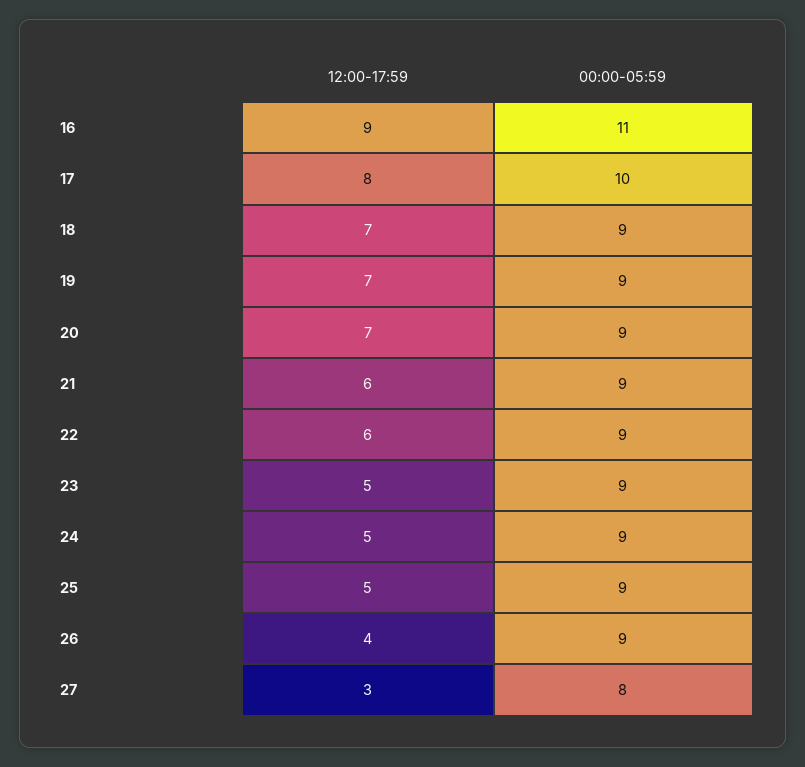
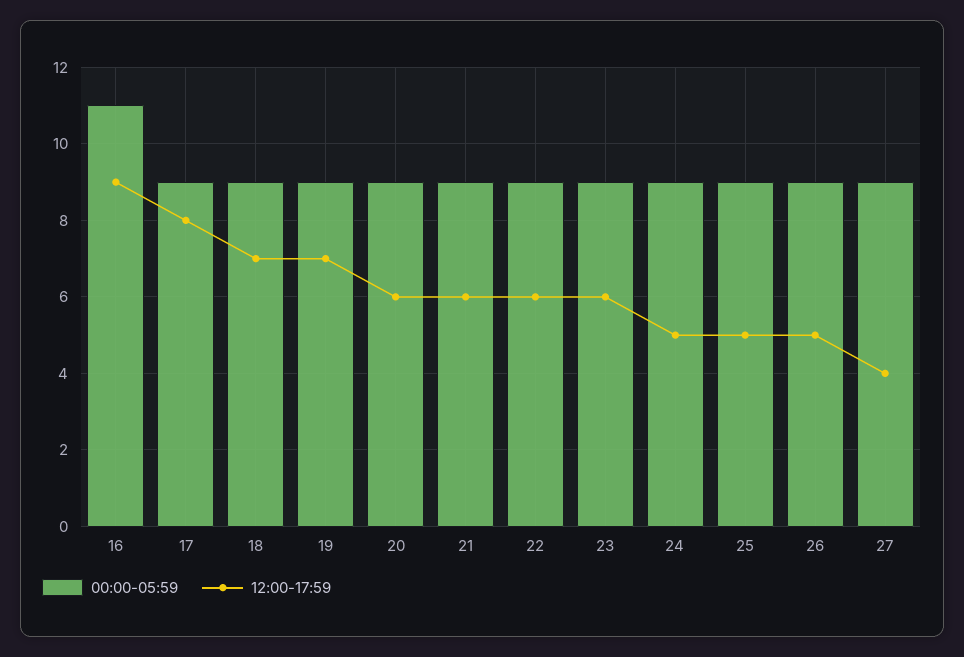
  {
    "12:00-17:59": {
      "16": 9,
      "17": 8,
      "18": 7,
      "19": 7,
-     "20": 7,
+     "20": 6,
      "21": 6,
      "22": 6,
-     "23": 5,
+     "23": 6,
      "24": 5,
      "25": 5,
-     "26": 4,
+     "26": 5,
-     "27": 3
+     "27": 4
    },
    "00:00-05:59": {
      "16": 11,
-     "17": 10,
+     "17": 9,
      "18": 9,
      "19": 9,
      "20": 9,
      "21": 9,
      "22": 9,
      "23": 9,
      "24": 9,
      "25": 9,
      "26": 9,
-     "27": 8
+     "27": 9
    }
  }

